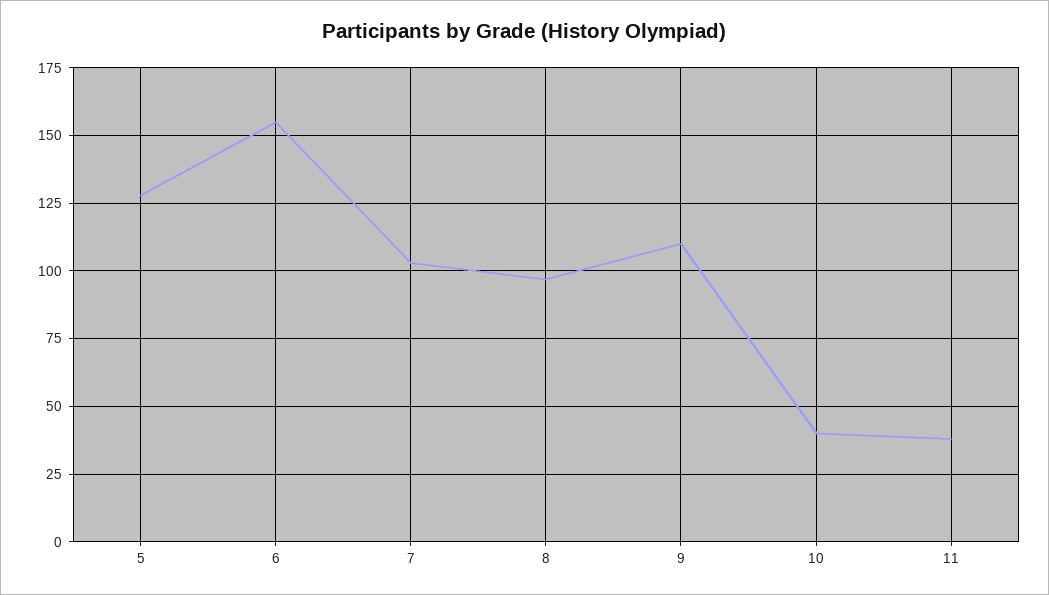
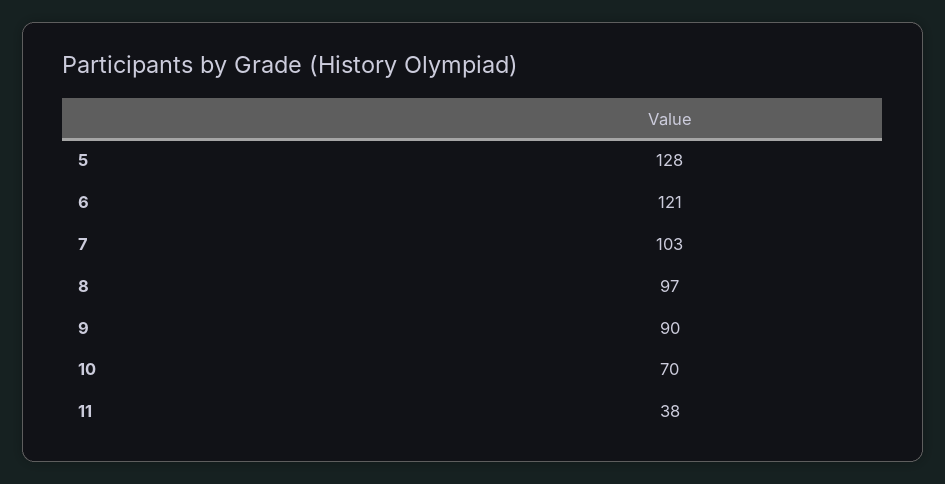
  {
    "5": 128,
-   "6": 155,
+   "6": 121,
    "7": 103,
    "8": 97,
-   "9": 110,
+   "9": 90,
-   "10": 40,
+   "10": 70,
    "11": 38
  }

